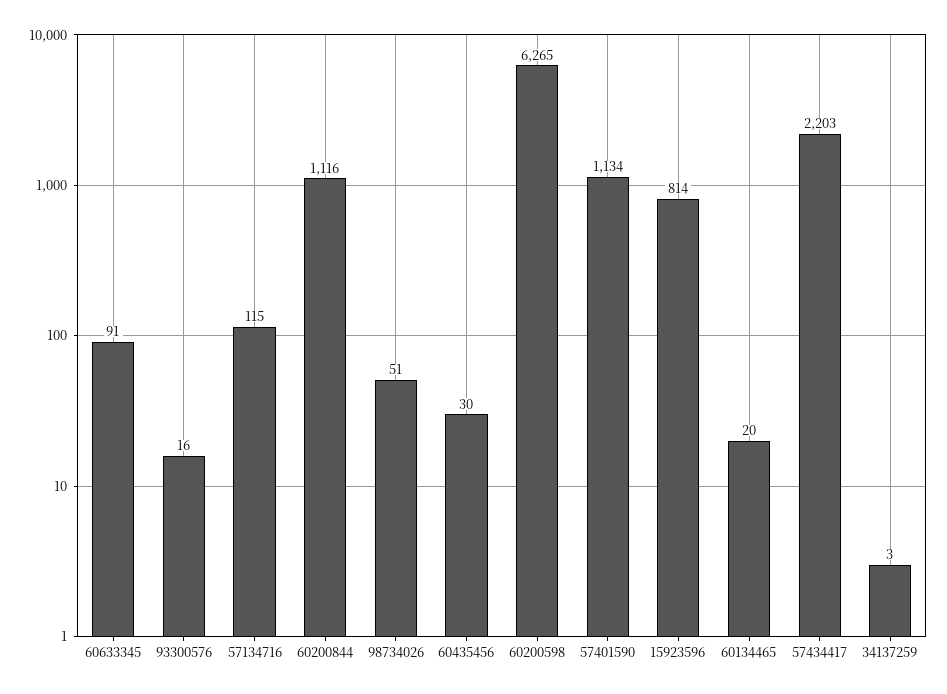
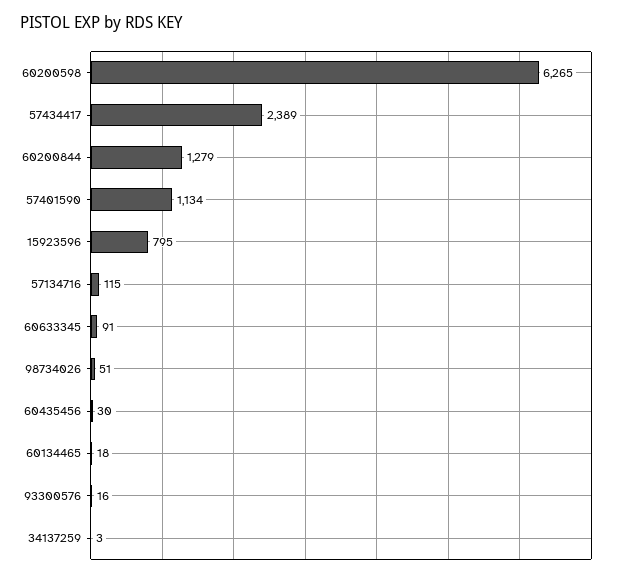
  {
    "60633345": 91,
    "93300576": 16,
    "57134716": 115,
-   "60200844": 1116,
+   "60200844": 1279,
    "98734026": 51,
    "60435456": 30,
    "60200598": 6265,
    "57401590": 1134,
-   "15923596": 814,
+   "15923596": 795,
-   "60134465": 20,
+   "60134465": 18,
-   "57434417": 2203,
+   "57434417": 2389,
    "34137259": 3
  }

